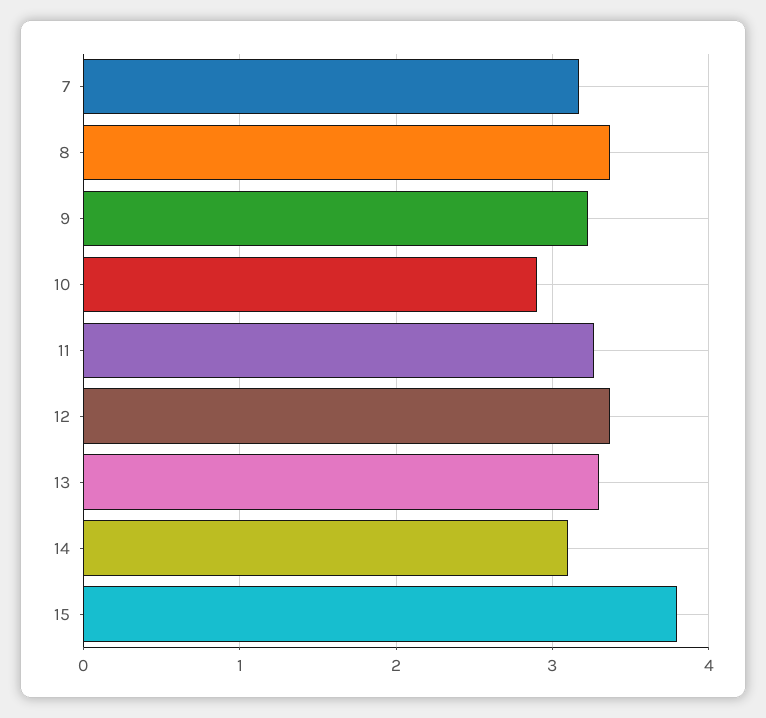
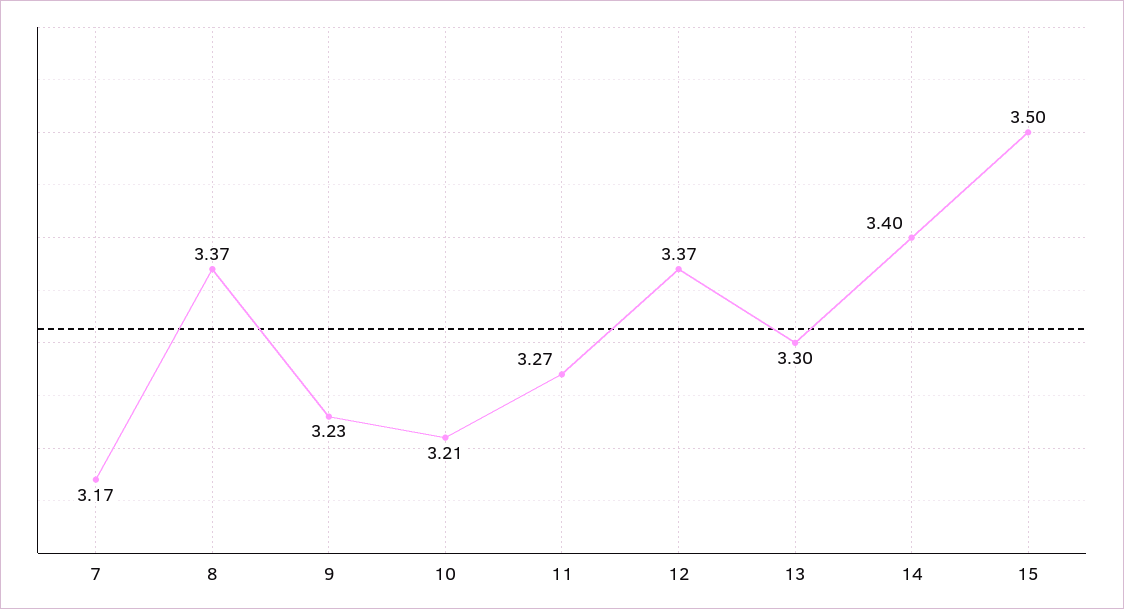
  {
    "7": 3.17,
    "8": 3.37,
    "9": 3.23,
-   "10": 2.9,
+   "10": 3.21,
    "11": 3.27,
    "12": 3.37,
    "13": 3.3,
-   "14": 3.1,
+   "14": 3.4,
-   "15": 3.8
+   "15": 3.5
  }

